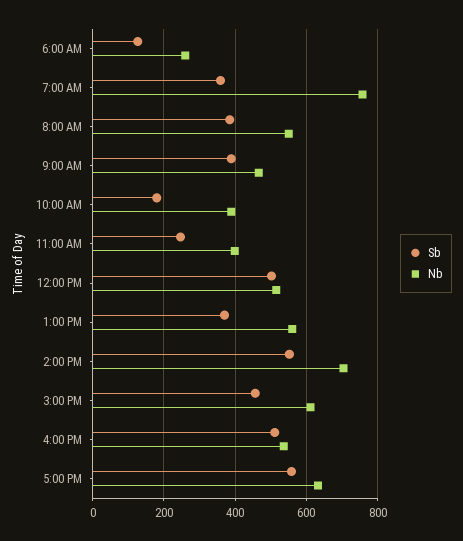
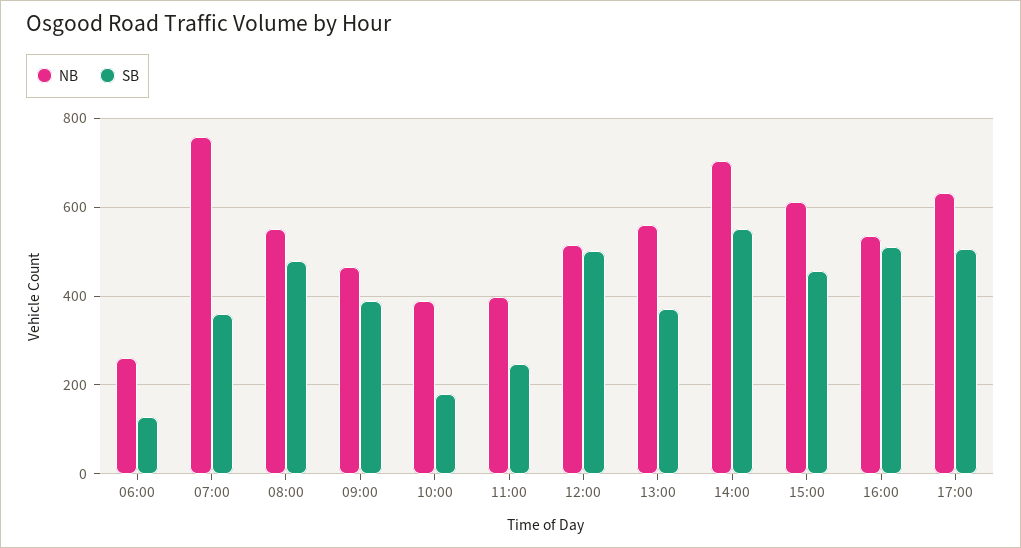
  {
    "Sb": {
      "6:00 AM": 120,
      "7:00 AM": 360,
-     "8:00 AM": 380,
+     "8:00 AM": 480,
      "9:00 AM": 380,
      "10:00 AM": 180,
      "11:00 AM": 240,
      "12:00 PM": 500,
      "1:00 PM": 380,
      "2:00 PM": 560,
      "3:00 PM": 460,
      "4:00 PM": 520,
-     "5:00 PM": 560
+     "5:00 PM": 500
    },
    "Nb": {
      "6:00 AM": 260,
      "7:00 AM": 760,
      "8:00 AM": 560,
      "9:00 AM": 460,
      "10:00 AM": 380,
      "11:00 AM": 400,
      "12:00 PM": 520,
      "1:00 PM": 560,
      "2:00 PM": 700,
      "3:00 PM": 620,
      "4:00 PM": 540,
      "5:00 PM": 640
    }
  }

